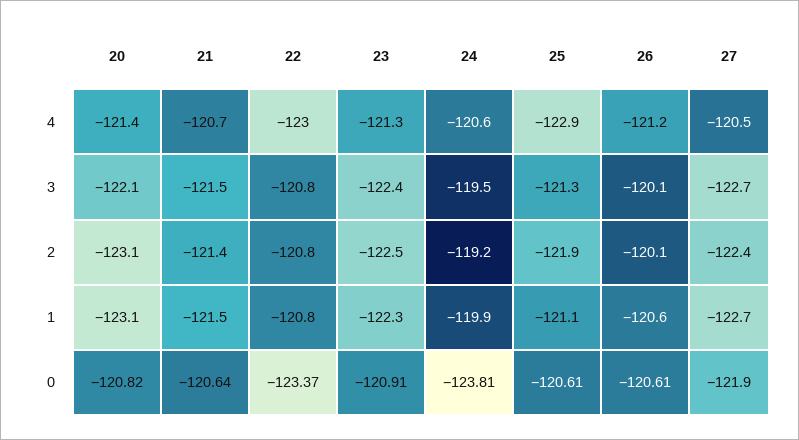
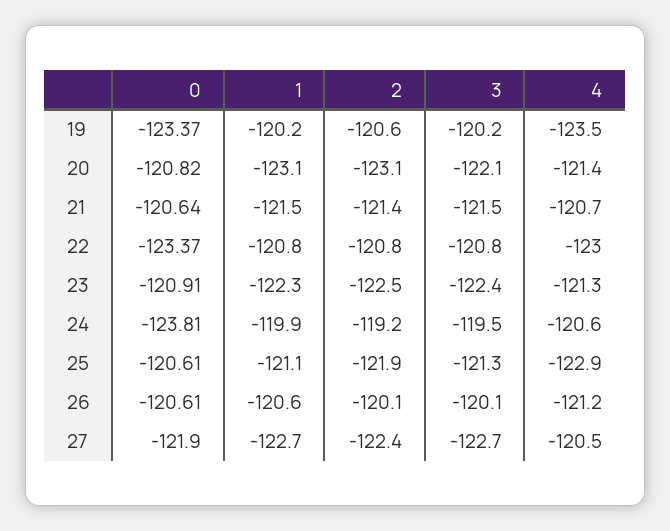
  {
    "20": {
      "4": -121.4,
      "3": -122.1,
      "2": -123.1,
      "1": -123.1,
      "0": -120.82
    },
    "21": {
      "4": -120.7,
      "3": -121.5,
      "2": -121.4,
      "1": -121.5,
      "0": -120.64
    },
    "22": {
      "4": -123,
      "3": -120.8,
      "2": -120.8,
      "1": -120.8,
      "0": -123.37
    },
    "23": {
      "4": -121.3,
      "3": -122.4,
      "2": -122.5,
      "1": -122.3,
      "0": -120.91
    },
    "24": {
      "4": -120.6,
      "3": -119.5,
      "2": -119.2,
      "1": -119.9,
      "0": -123.81
    },
    "25": {
      "4": -122.9,
      "3": -121.3,
      "2": -121.9,
      "1": -121.1,
      "0": -120.61
    },
    "26": {
      "4": -121.2,
      "3": -120.1,
      "2": -120.1,
      "1": -120.6,
      "0": -120.61
    },
    "27": {
      "4": -120.5,
      "3": -122.7,
      "2": -122.4,
      "1": -122.7,
      "0": -121.9
-   }
+   },
+   "19": {
+     "0": -123.37,
+     "1": -120.2,
+     "2": -120.6,
+     "3": -120.2,
+     "4": -123.5
+   }
  }

